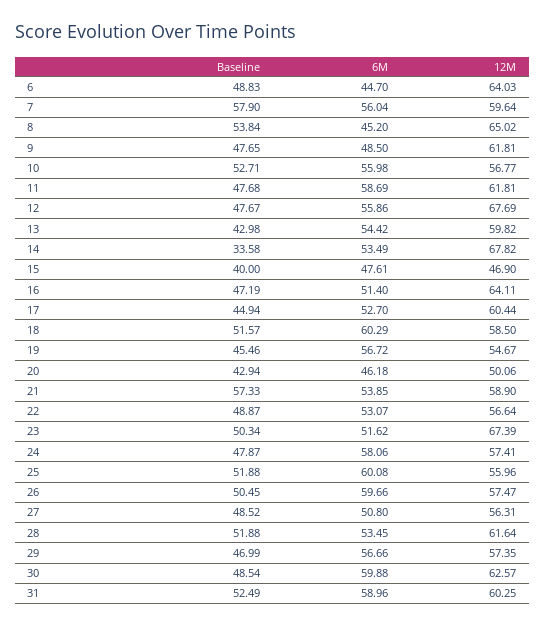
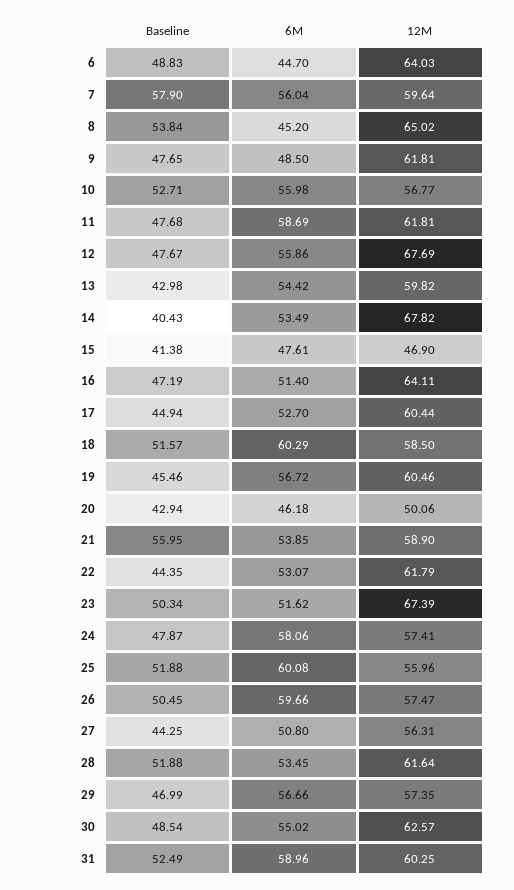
  {
    "Baseline": {
      "6": 48.83,
      "7": 57.9,
      "8": 53.84,
      "9": 47.65,
      "10": 52.71,
      "11": 47.68,
      "12": 47.67,
      "13": 42.98,
-     "14": 33.58,
+     "14": 40.43,
-     "15": 40,
+     "15": 41.38,
      "16": 47.19,
      "17": 44.94,
      "18": 51.57,
      "19": 45.46,
      "20": 42.94,
-     "21": 57.33,
+     "21": 55.95,
-     "22": 48.87,
+     "22": 44.35,
      "23": 50.34,
      "24": 47.87,
      "25": 51.88,
      "26": 50.45,
-     "27": 48.52,
+     "27": 44.25,
      "28": 51.88,
      "29": 46.99,
      "30": 48.54,
      "31": 52.49
    },
    "6M": {
      "6": 44.7,
      "7": 56.04,
      "8": 45.2,
      "9": 48.5,
      "10": 55.98,
      "11": 58.69,
      "12": 55.86,
      "13": 54.42,
      "14": 53.49,
      "15": 47.61,
      "16": 51.4,
      "17": 52.7,
      "18": 60.29,
      "19": 56.72,
      "20": 46.18,
      "21": 53.85,
      "22": 53.07,
      "23": 51.62,
      "24": 58.06,
      "25": 60.08,
      "26": 59.66,
      "27": 50.8,
      "28": 53.45,
      "29": 56.66,
-     "30": 59.88,
+     "30": 55.02,
      "31": 58.96
    },
    "12M": {
      "6": 64.03,
      "7": 59.64,
      "8": 65.02,
      "9": 61.81,
      "10": 56.77,
      "11": 61.81,
      "12": 67.69,
      "13": 59.82,
      "14": 67.82,
      "15": 46.9,
      "16": 64.11,
      "17": 60.44,
      "18": 58.5,
-     "19": 54.67,
+     "19": 60.46,
      "20": 50.06,
      "21": 58.9,
-     "22": 56.64,
+     "22": 61.79,
      "23": 67.39,
      "24": 57.41,
      "25": 55.96,
      "26": 57.47,
      "27": 56.31,
      "28": 61.64,
      "29": 57.35,
      "30": 62.57,
      "31": 60.25
    }
  }

